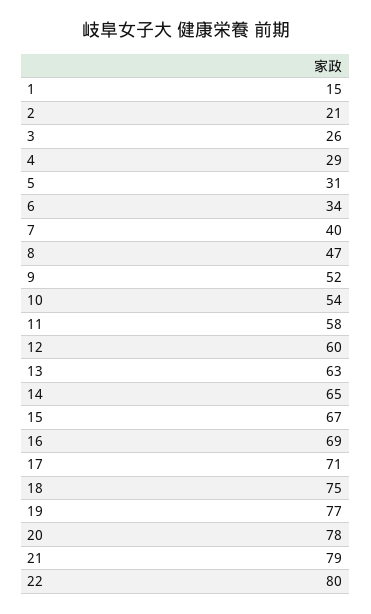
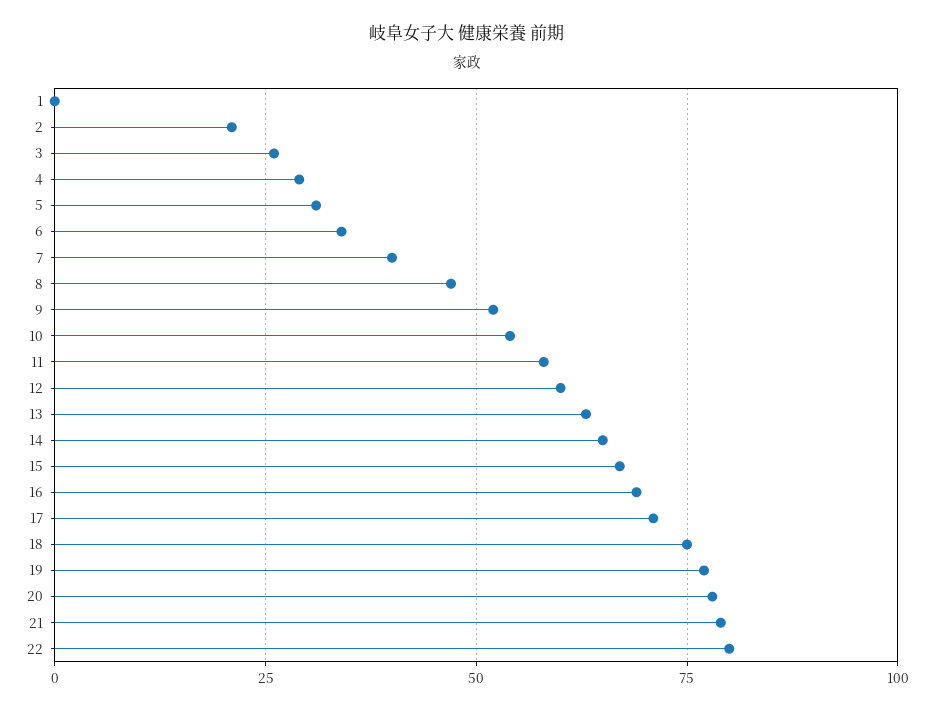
  {
-   "1": 15,
+   "1": 0,
    "2": 21,
    "3": 26,
    "4": 29,
    "5": 31,
    "6": 34,
    "7": 40,
    "8": 47,
    "9": 52,
    "10": 54,
    "11": 58,
    "12": 60,
    "13": 63,
    "14": 65,
    "15": 67,
    "16": 69,
    "17": 71,
    "18": 75,
    "19": 77,
    "20": 78,
    "21": 79,
    "22": 80
  }

